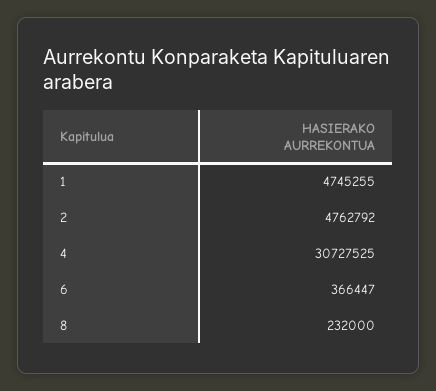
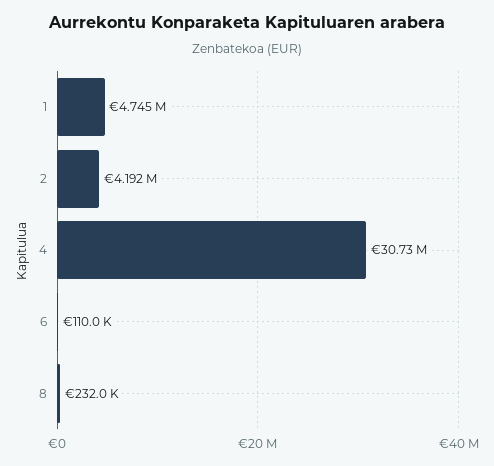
  {
    "1": 4745255,
-   "2": 4762792,
+   "2": 4192000,
    "4": 30727525,
-   "6": 366447,
+   "6": 110000,
    "8": 232000
  }

